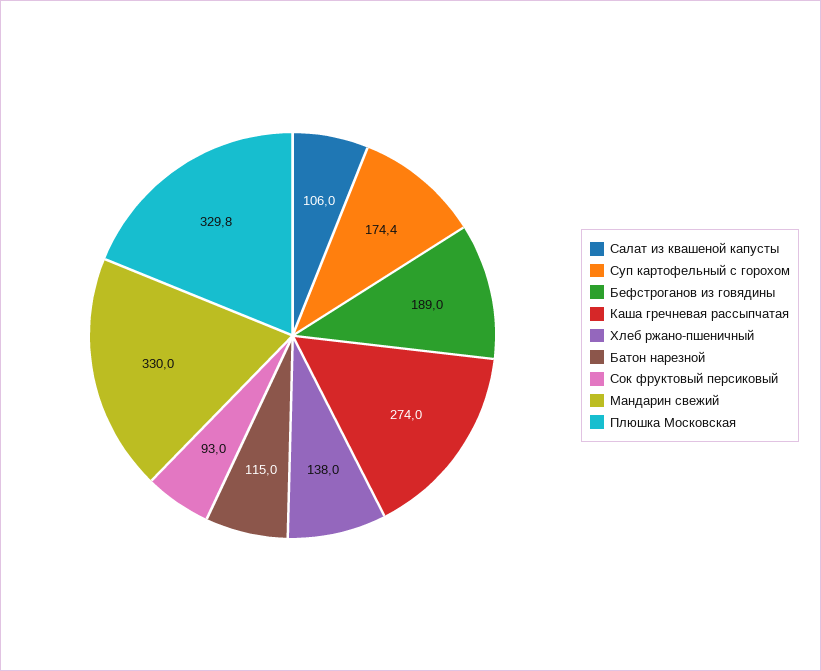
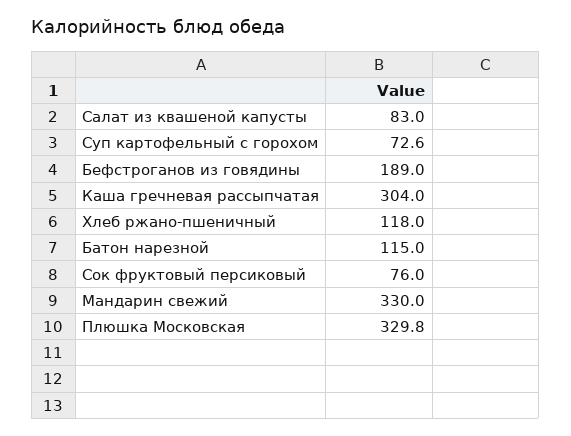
  {
-   "Салат из квашеной капусты": 106,
+   "Салат из квашеной капусты": 83,
-   "Суп картофельный с горохом": 174.4,
+   "Суп картофельный с горохом": 72.6,
    "Бефстроганов из говядины": 189,
-   "Каша гречневая рассыпчатая": 274,
+   "Каша гречневая рассыпчатая": 304,
-   "Хлеб ржано-пшеничный": 138,
+   "Хлеб ржано-пшеничный": 118,
    "Батон нарезной": 115,
-   "Сок фруктовый персиковый": 93,
+   "Сок фруктовый персиковый": 76,
    "Мандарин свежий": 330,
    "Плюшка Московская": 329.8
  }

